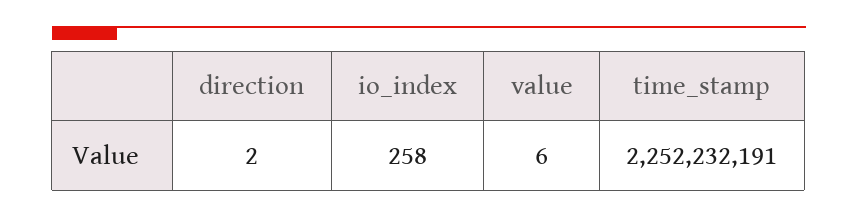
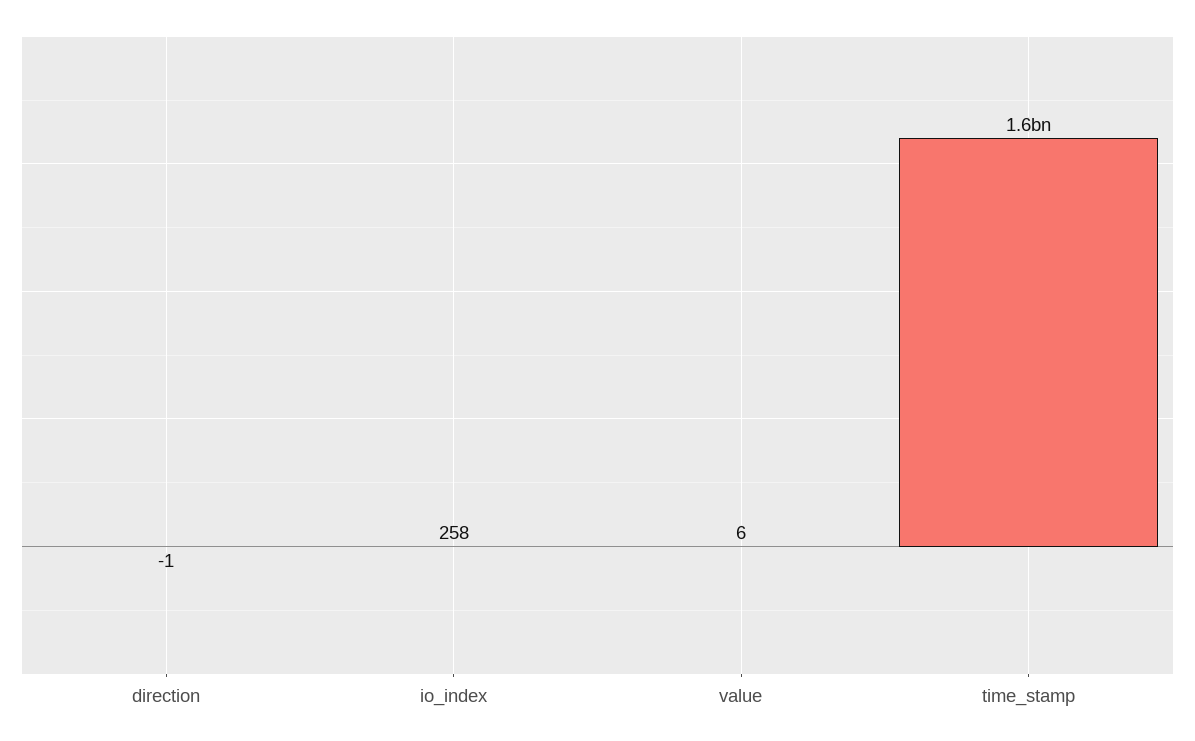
  {
-   "direction": 2,
+   "direction": -1,
    "io_index": 258,
    "value": 6,
-   "time_stamp": 2252232191
+   "time_stamp": 1600000000
  }

